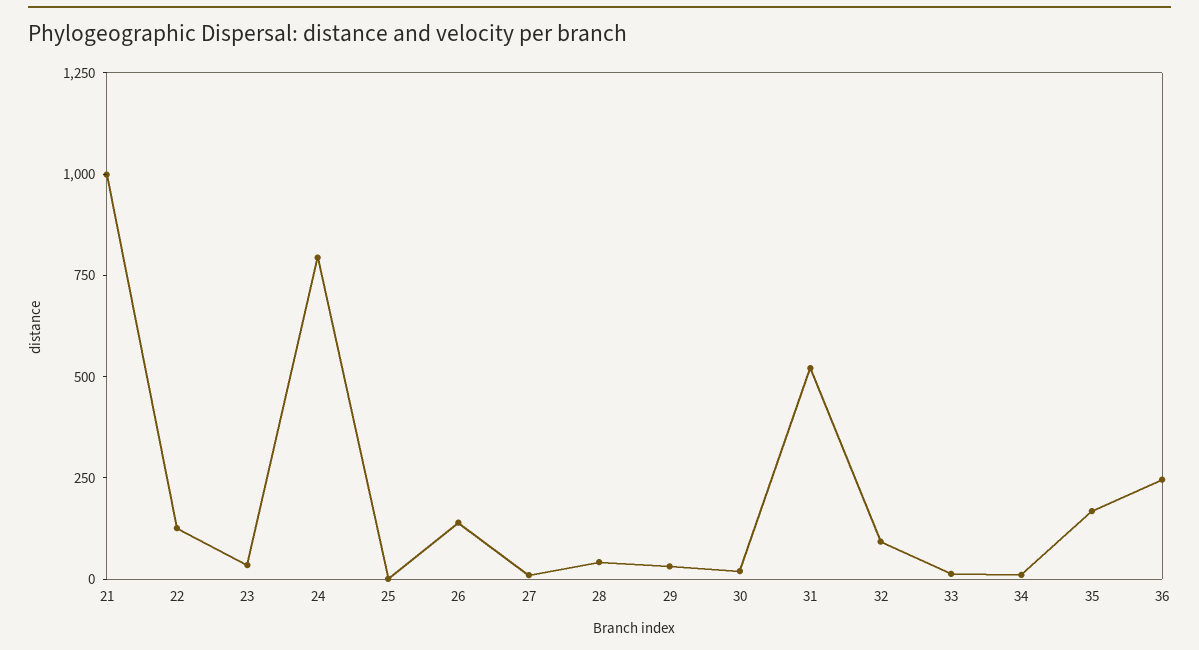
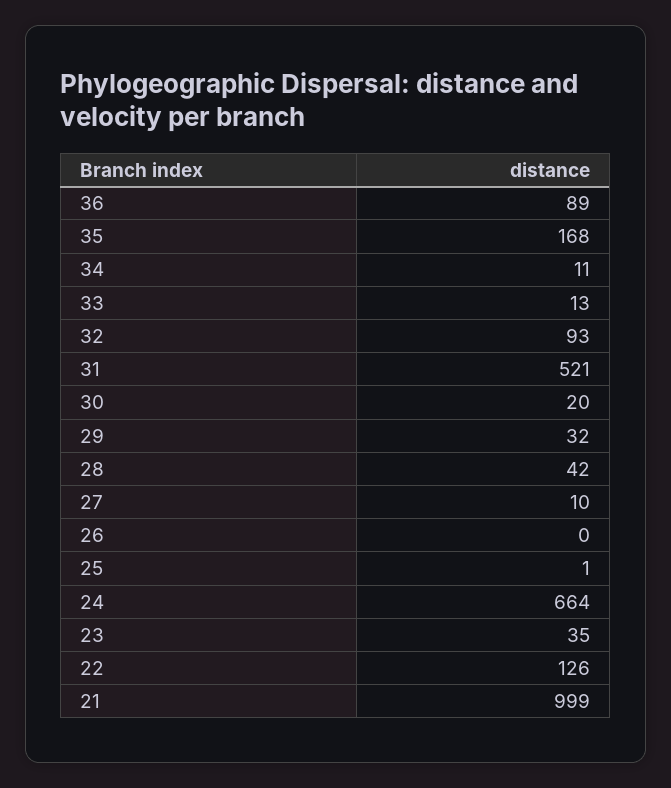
  {
    "21": 999,
    "22": 126,
    "23": 35,
-   "24": 800,
+   "24": 664,
    "25": 1,
-   "26": 150,
+   "26": 0,
    "27": 10,
    "28": 42,
    "29": 32,
    "30": 20,
    "31": 521,
    "32": 93,
    "33": 13,
    "34": 11,
    "35": 168,
-   "36": 250
+   "36": 89
  }

